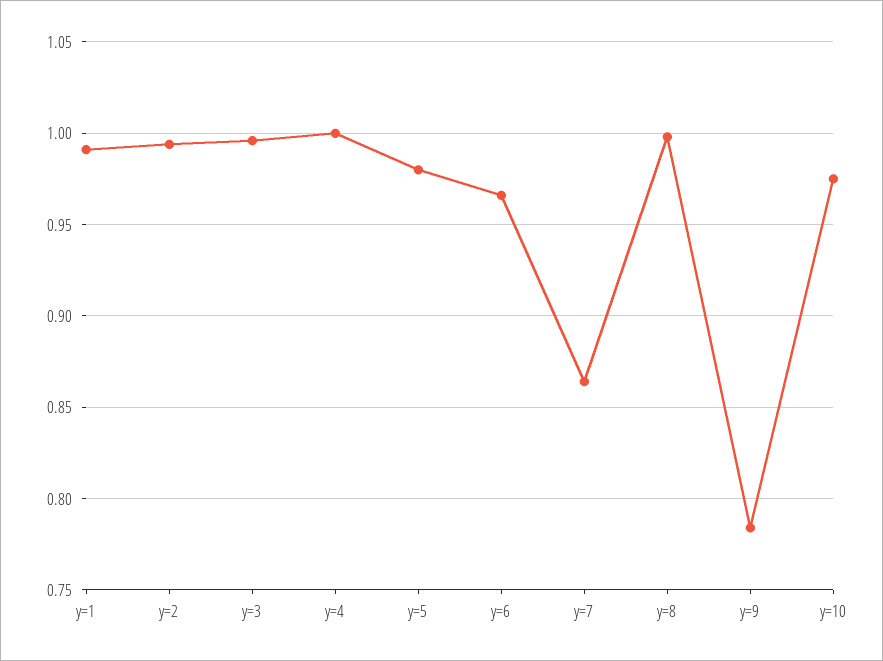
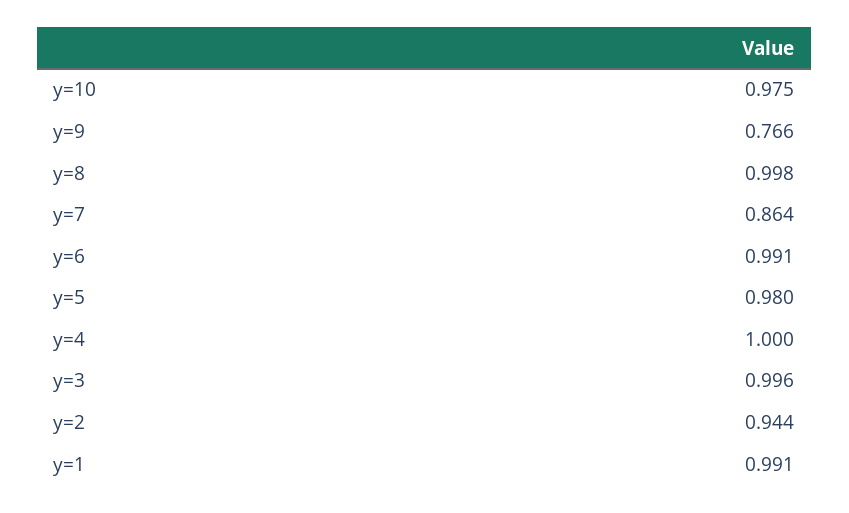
  {
    "y=1": 0.991,
-   "y=2": 0.995,
+   "y=2": 0.944,
    "y=3": 0.996,
    "y=4": 1,
    "y=5": 0.98,
-   "y=6": 0.965,
+   "y=6": 0.991,
    "y=7": 0.864,
    "y=8": 0.998,
-   "y=9": 0.785,
+   "y=9": 0.766,
    "y=10": 0.975
  }

